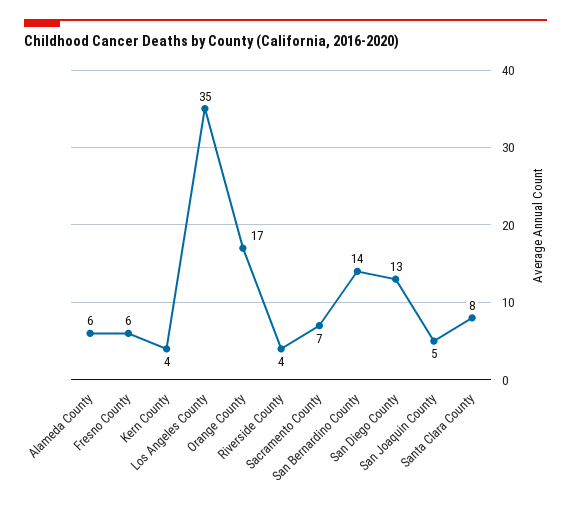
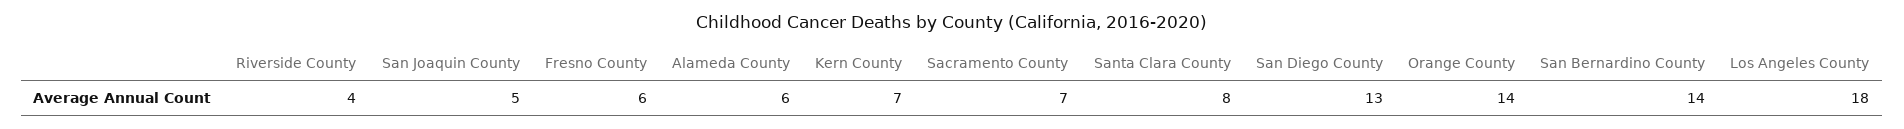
  {
    "Alameda County": 6,
    "Fresno County": 6,
-   "Kern County": 4,
+   "Kern County": 7,
-   "Los Angeles County": 35,
+   "Los Angeles County": 18,
-   "Orange County": 17,
+   "Orange County": 14,
    "Riverside County": 4,
    "Sacramento County": 7,
    "San Bernardino County": 14,
    "San Diego County": 13,
    "San Joaquin County": 5,
    "Santa Clara County": 8
  }

